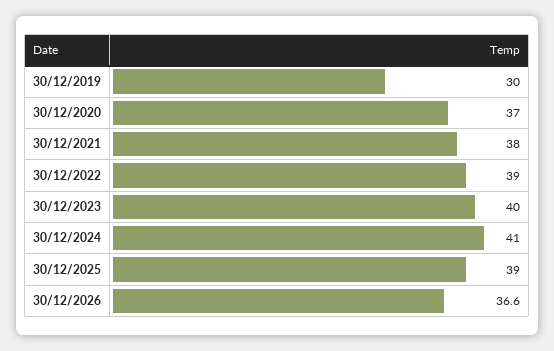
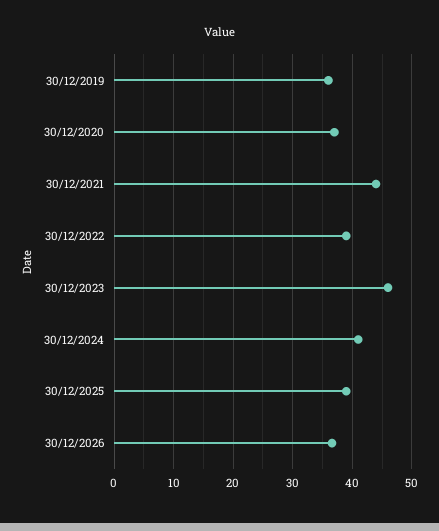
  {
-   "30/12/2019": 30,
+   "30/12/2019": 36,
    "30/12/2020": 37,
-   "30/12/2021": 38,
+   "30/12/2021": 44,
    "30/12/2022": 39,
-   "30/12/2023": 40,
+   "30/12/2023": 46,
    "30/12/2024": 41,
    "30/12/2025": 39,
    "30/12/2026": 36.6
  }

